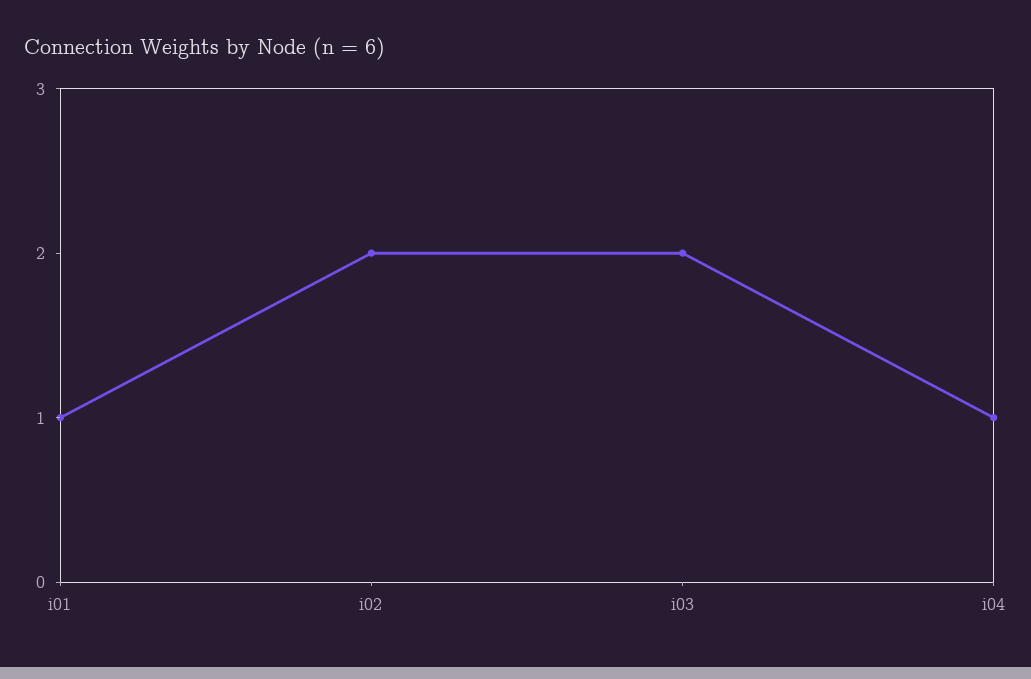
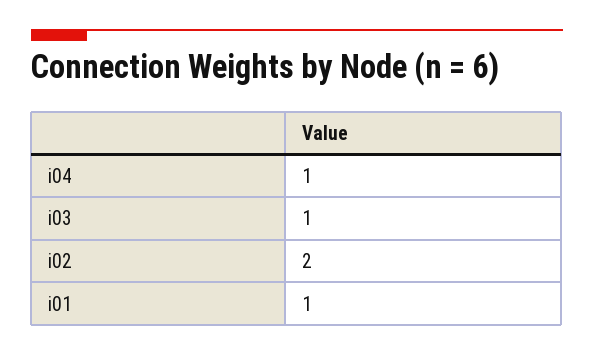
  {
    "i01": 1,
    "i02": 2,
-   "i03": 2,
+   "i03": 1,
    "i04": 1
  }

